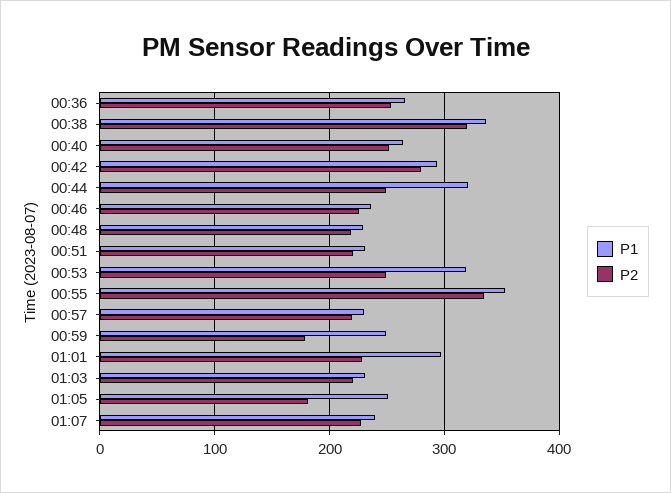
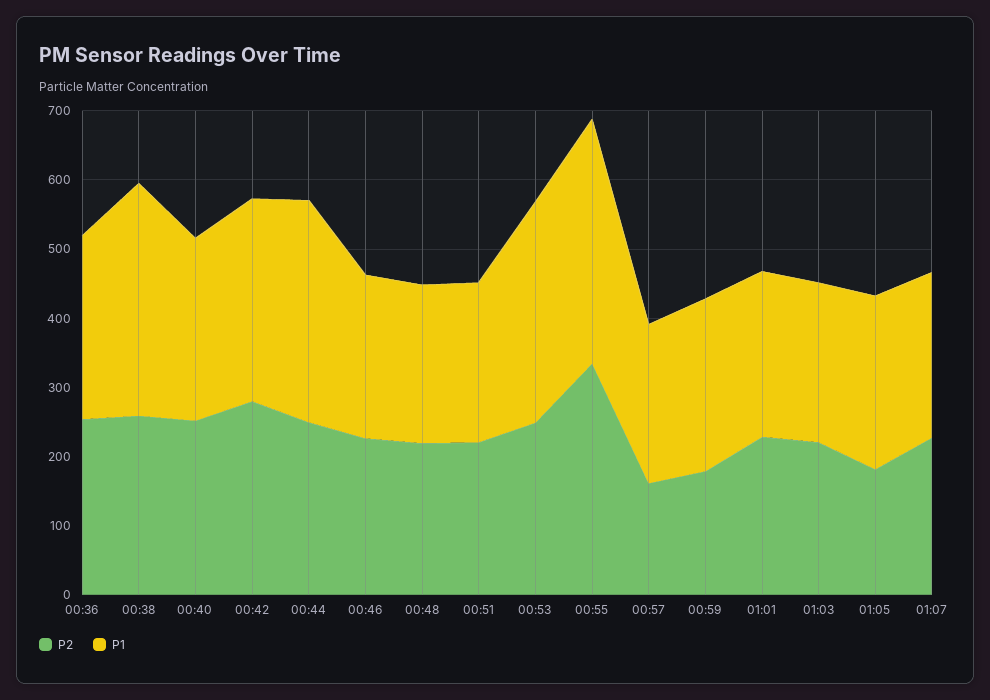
  {
    "P1": {
      "00:36": 270,
      "00:38": 340,
      "00:40": 260,
      "00:42": 290,
      "00:44": 320,
      "00:46": 240,
      "00:48": 230,
      "00:51": 230,
      "00:53": 320,
      "00:55": 350,
      "00:57": 230,
      "00:59": 250,
-     "01:01": 300,
+     "01:01": 240,
      "01:03": 230,
      "01:05": 250,
      "01:07": 240
    },
    "P2": {
      "00:36": 250,
-     "00:38": 320,
+     "00:38": 260,
      "00:40": 250,
      "00:42": 280,
      "00:44": 250,
      "00:46": 230,
      "00:48": 220,
      "00:51": 220,
      "00:53": 250,
      "00:55": 330,
-     "00:57": 220,
+     "00:57": 160,
      "00:59": 180,
      "01:01": 230,
      "01:03": 220,
      "01:05": 180,
      "01:07": 230
    }
  }

